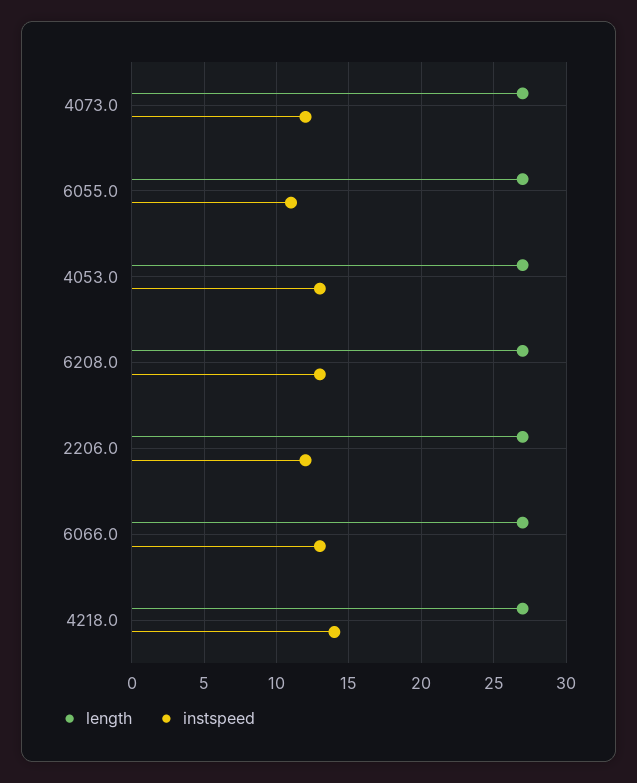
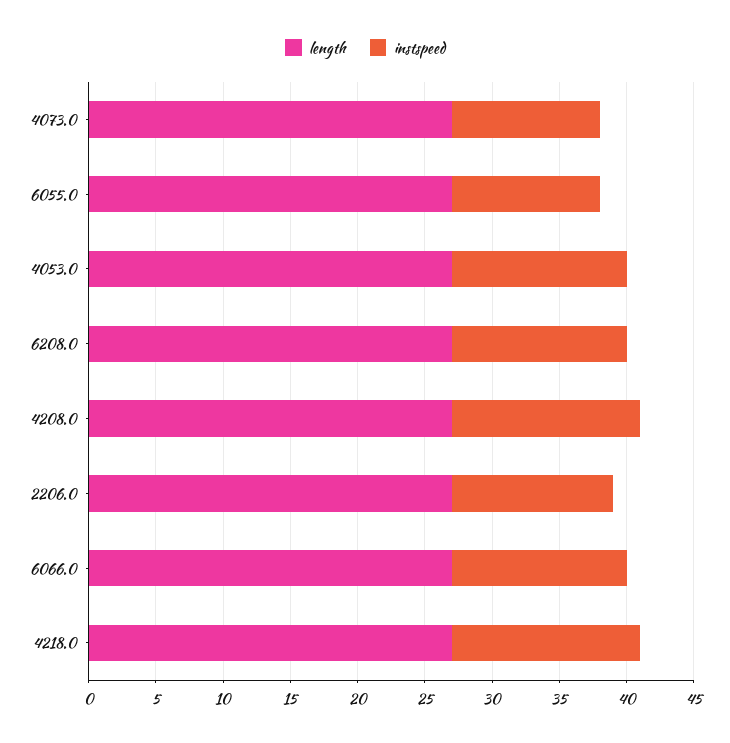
  {
    "length": {
      "4073.0": 27,
      "6055.0": 27,
      "4053.0": 27,
      "6208.0": 27,
      "2206.0": 27,
      "6066.0": 27,
-     "4218.0": 27
+     "4218.0": 27,
+     "4208.0": 27
    },
    "instspeed": {
-     "4073.0": 12,
+     "4073.0": 11,
      "6055.0": 11,
      "4053.0": 13,
      "6208.0": 13,
      "2206.0": 12,
      "6066.0": 13,
-     "4218.0": 14
+     "4218.0": 14,
+     "4208.0": 14
    }
  }

